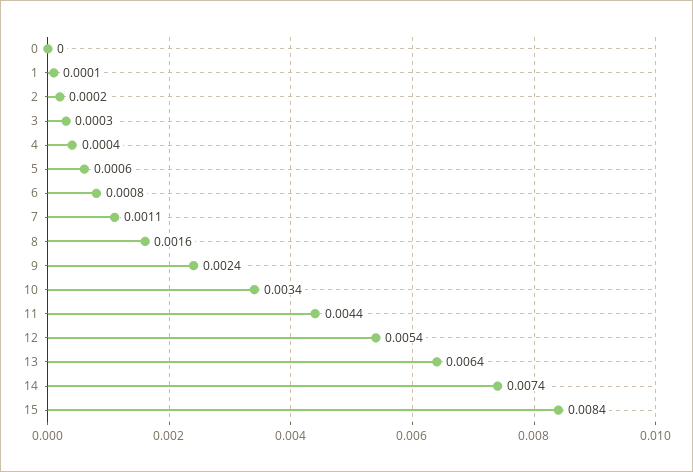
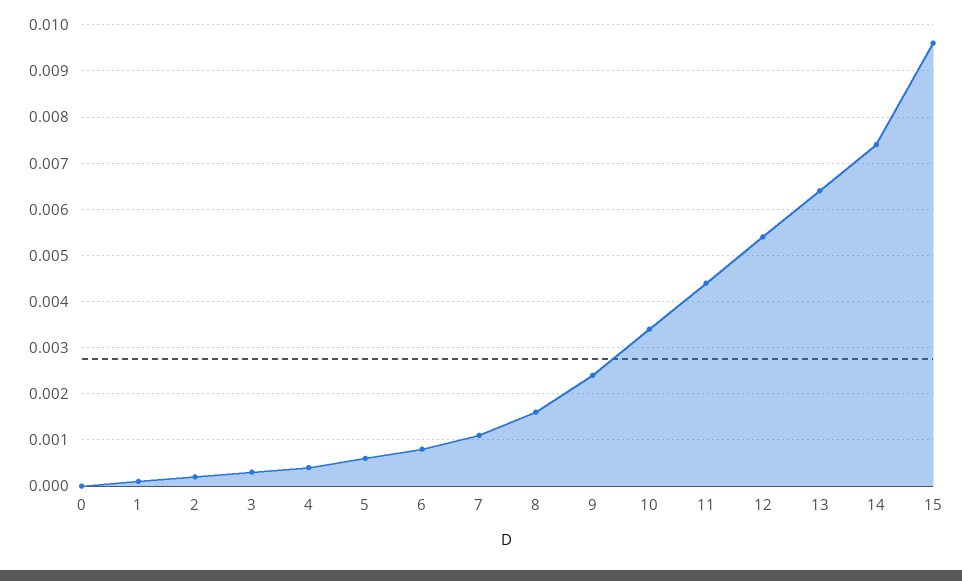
  {
    "0": 0,
    "1": 0.0001,
    "2": 0.0002,
    "3": 0.0003,
    "4": 0.0004,
    "5": 0.0006,
    "6": 0.0008,
    "7": 0.0011,
    "8": 0.0016,
    "9": 0.0024,
    "10": 0.0034,
    "11": 0.0044,
    "12": 0.0054,
    "13": 0.0064,
    "14": 0.0074,
-   "15": 0.0084
+   "15": 0.0095
  }

